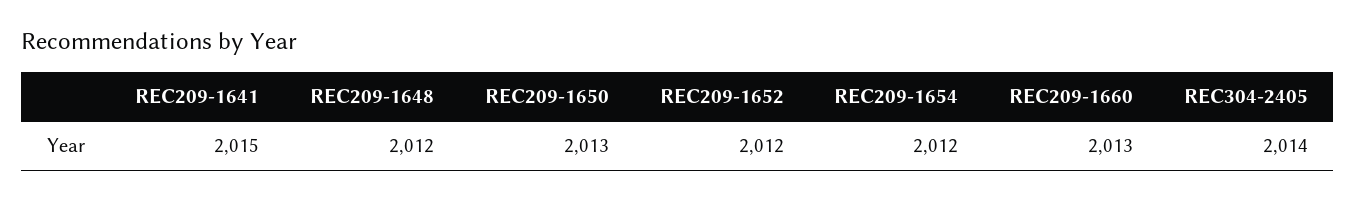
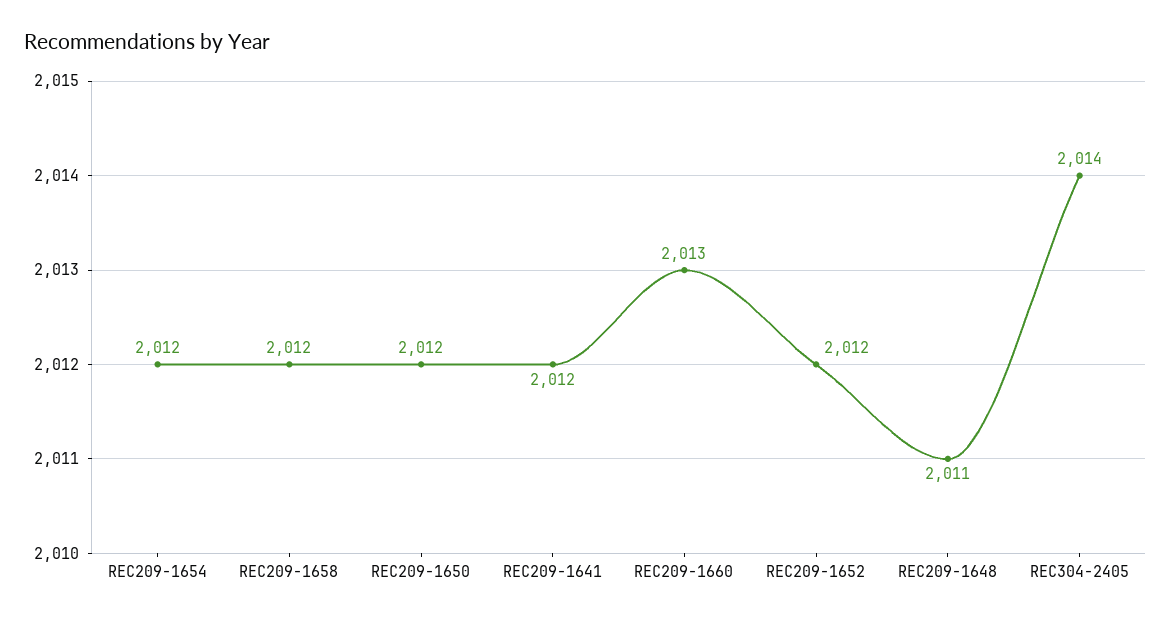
  {
-   "REC209-1641": 2015,
+   "REC209-1641": 2012,
-   "REC209-1648": 2012,
+   "REC209-1648": 2011,
-   "REC209-1650": 2013,
+   "REC209-1650": 2012,
    "REC209-1652": 2012,
    "REC209-1654": 2012,
    "REC209-1660": 2013,
-   "REC304-2405": 2014
+   "REC304-2405": 2014,
+   "REC209-1658": 2012
  }

